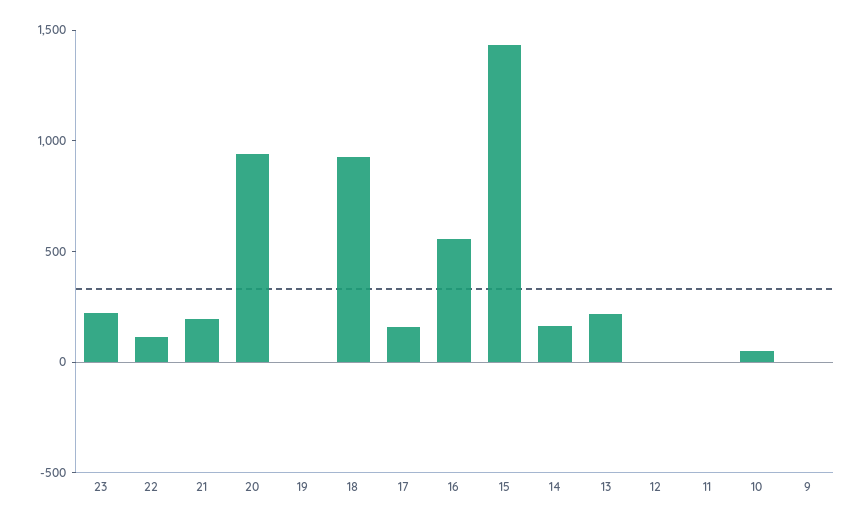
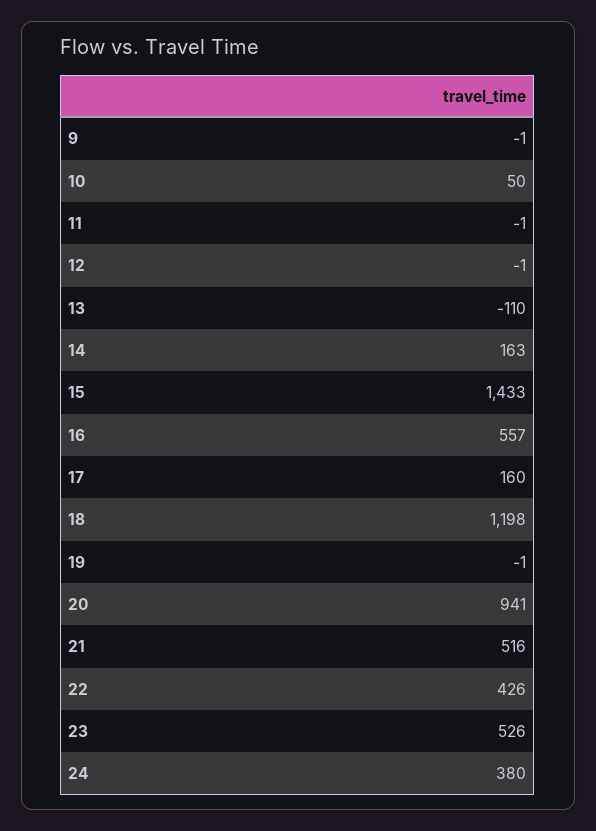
  {
-   "23": 200,
+   "23": 526,
-   "22": 100,
+   "22": 426,
-   "21": 200,
+   "21": 516,
    "20": 941,
    "19": -1,
-   "18": 900,
+   "18": 1198,
    "17": 160,
    "16": 557,
    "15": 1433,
    "14": 163,
-   "13": 200,
+   "13": -110,
    "12": -1,
    "11": -1,
    "10": 50,
-   "9": -1
+   "9": -1,
+   "24": 380
  }

